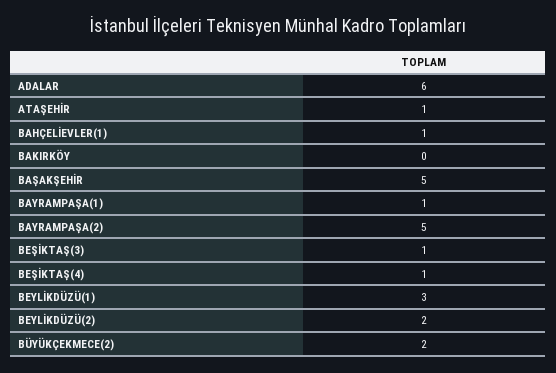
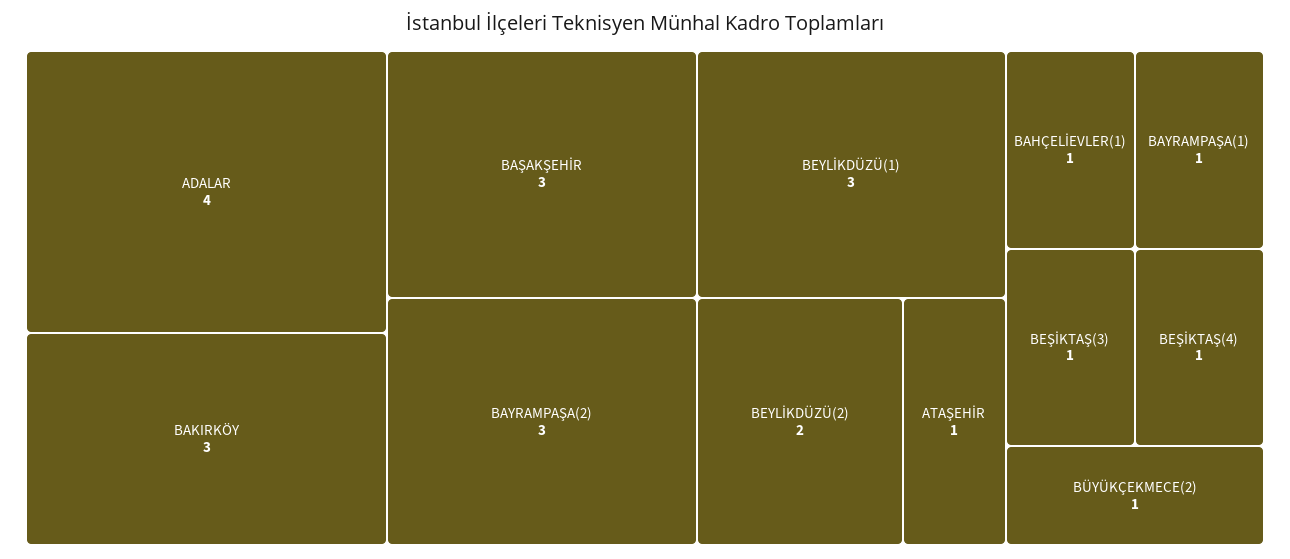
  {
-   "ADALAR": 6,
+   "ADALAR": 4,
    "ATAŞEHİR": 1,
    "BAHÇELİEVLER(1)": 1,
-   "BAKIRKÖY": 0,
+   "BAKIRKÖY": 3,
-   "BAŞAKŞEHİR": 5,
+   "BAŞAKŞEHİR": 3,
    "BAYRAMPAŞA(1)": 1,
-   "BAYRAMPAŞA(2)": 5,
+   "BAYRAMPAŞA(2)": 3,
    "BEŞİKTAŞ(3)": 1,
    "BEŞİKTAŞ(4)": 1,
    "BEYLİKDÜZÜ(1)": 3,
    "BEYLİKDÜZÜ(2)": 2,
-   "BÜYÜKÇEKMECE(2)": 2
+   "BÜYÜKÇEKMECE(2)": 1
  }

